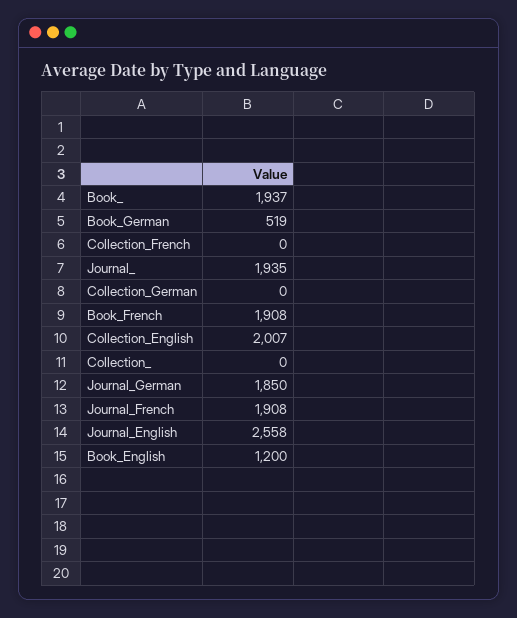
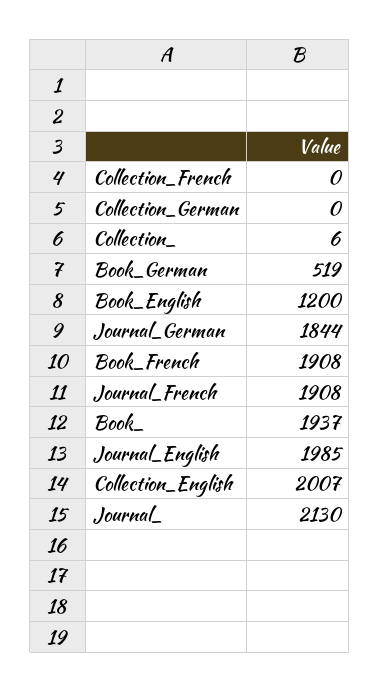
  {
    "Book_": 1937,
    "Book_German": 519,
    "Collection_French": 0,
-   "Journal_": 1935,
+   "Journal_": 2130,
    "Collection_German": 0,
    "Book_French": 1908,
    "Collection_English": 2007,
-   "Collection_": 0,
+   "Collection_": 6,
-   "Journal_German": 1850,
+   "Journal_German": 1844,
    "Journal_French": 1908,
-   "Journal_English": 2558,
+   "Journal_English": 1985,
    "Book_English": 1200
  }

